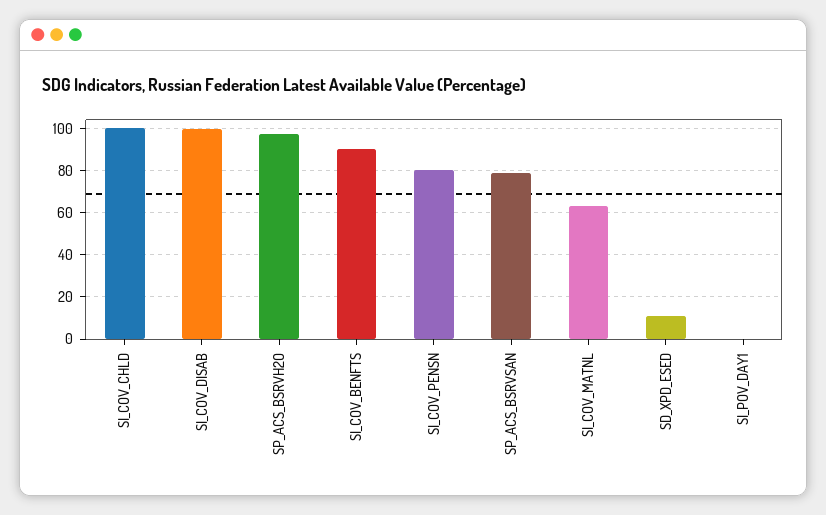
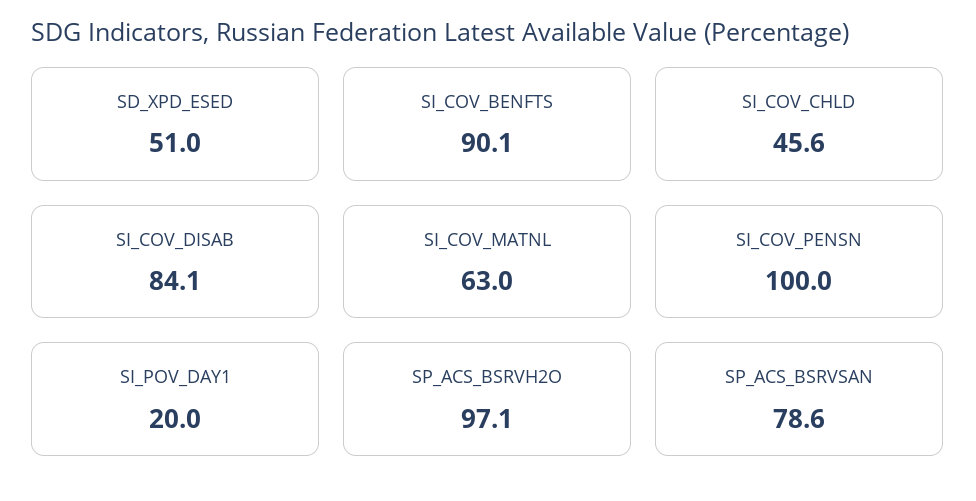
  {
-   "SI_COV_CHLD": 100,
+   "SI_COV_CHLD": 45.6,
-   "SI_COV_DISAB": 100,
+   "SI_COV_DISAB": 84.1,
    "SP_ACS_BSRVH2O": 97.1,
    "SI_COV_BENFTS": 90.1,
-   "SI_COV_PENSN": 80,
+   "SI_COV_PENSN": 100,
    "SP_ACS_BSRVSAN": 78.6,
    "SI_COV_MATNL": 63,
-   "SD_XPD_ESED": 10,
+   "SD_XPD_ESED": 51,
-   "SI_POV_DAY1": 0
+   "SI_POV_DAY1": 20
  }

